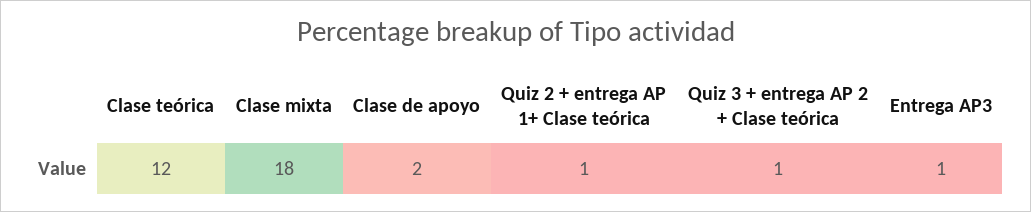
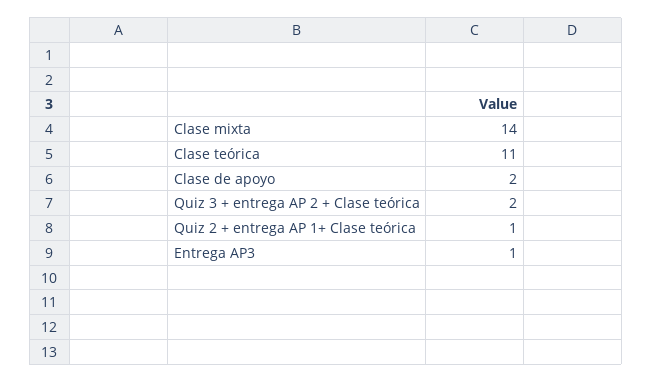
  {
-   "Clase teórica": 12,
+   "Clase teórica": 11,
-   "Clase mixta": 18,
+   "Clase mixta": 14,
    "Clase de apoyo": 2,
    "Quiz 2 + entrega AP 1+ Clase teórica": 1,
-   "Quiz 3 + entrega AP 2 + Clase teórica": 1,
+   "Quiz 3 + entrega AP 2 + Clase teórica": 2,
    "Entrega AP3": 1
  }

